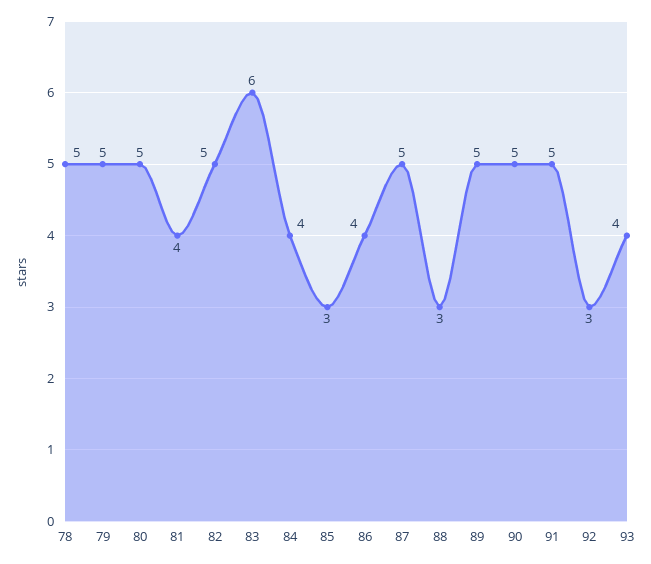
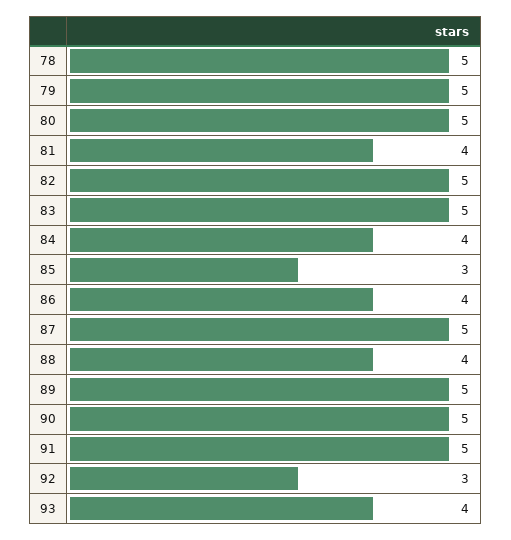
  {
    "78": 5,
    "79": 5,
    "80": 5,
    "81": 4,
    "82": 5,
-   "83": 6,
+   "83": 5,
    "84": 4,
    "85": 3,
    "86": 4,
    "87": 5,
-   "88": 3,
+   "88": 4,
    "89": 5,
    "90": 5,
    "91": 5,
    "92": 3,
    "93": 4
  }

